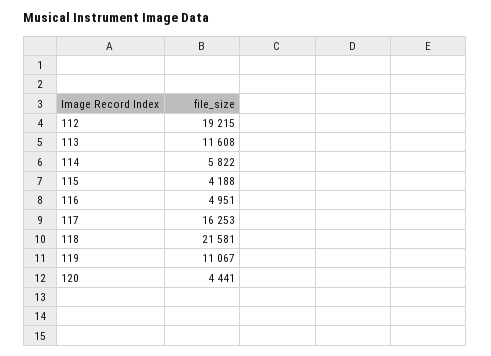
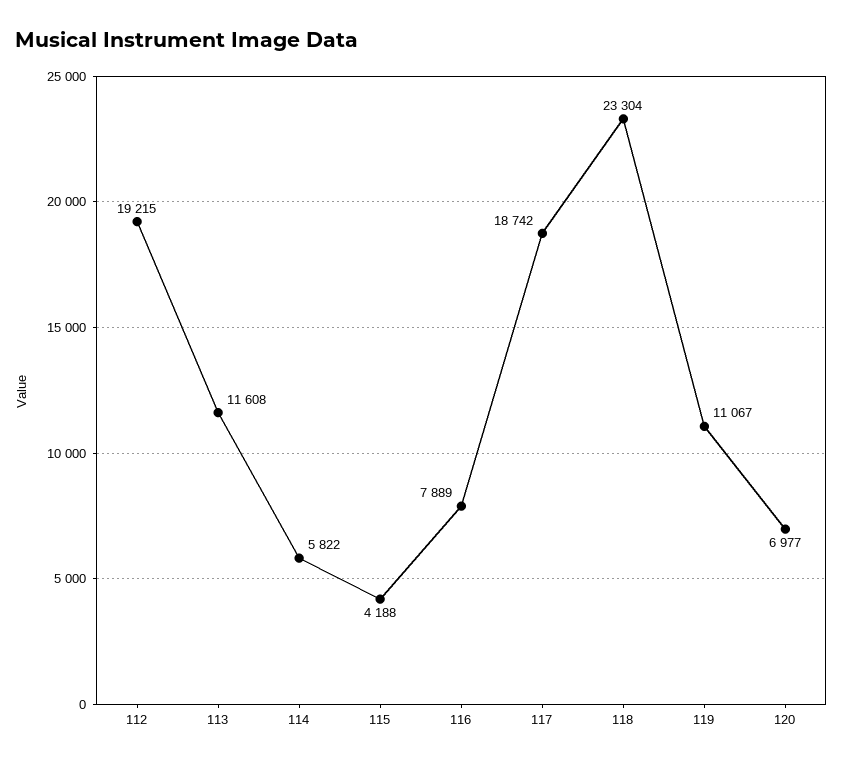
  {
    "112": 19215,
    "113": 11608,
    "114": 5822,
    "115": 4188,
-   "116": 4951,
+   "116": 7889,
-   "117": 16253,
+   "117": 18742,
-   "118": 21581,
+   "118": 23304,
    "119": 11067,
-   "120": 4441
+   "120": 6977
  }

